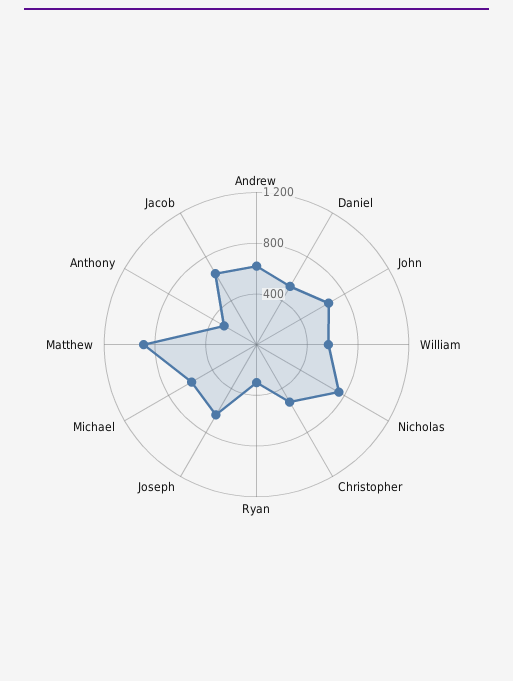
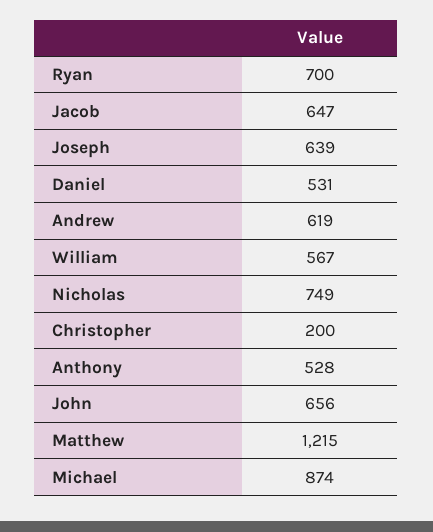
  {
    "Andrew": 619,
    "Daniel": 531,
    "John": 656,
    "William": 567,
    "Nicholas": 749,
-   "Christopher": 500,
+   "Christopher": 200,
-   "Ryan": 300,
+   "Ryan": 700,
    "Joseph": 639,
-   "Michael": 600,
+   "Michael": 874,
-   "Matthew": 900,
+   "Matthew": 1215,
-   "Anthony": 300,
+   "Anthony": 528,
    "Jacob": 647
  }

